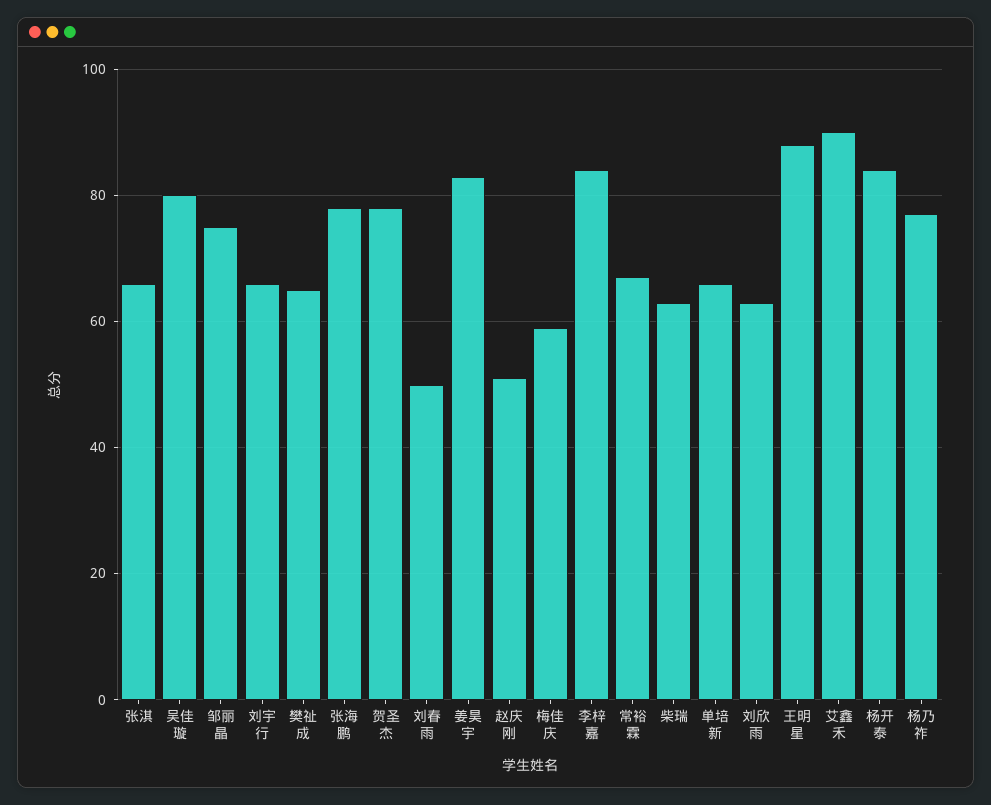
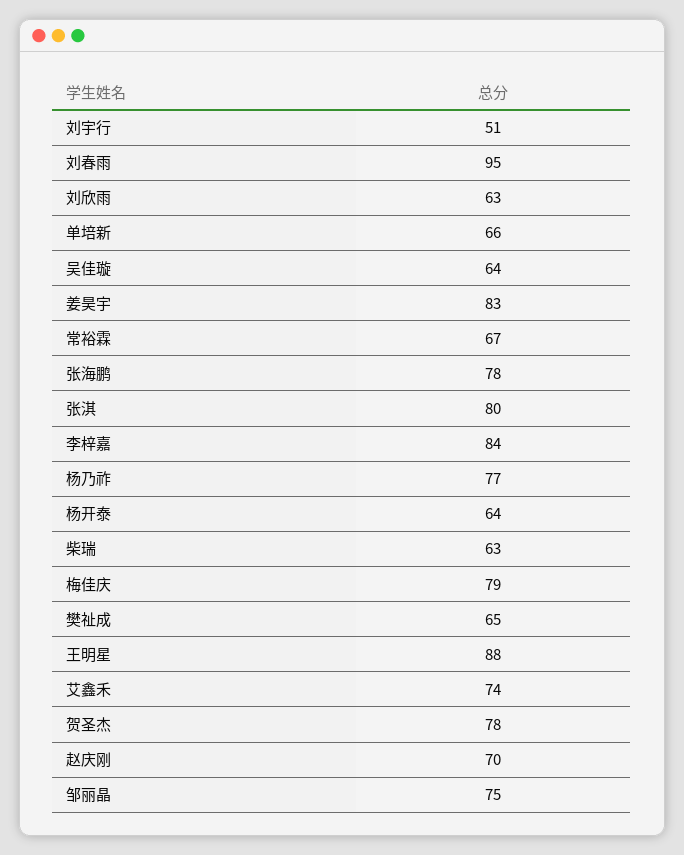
  {
-   "张淇": 65,
+   "张淇": 80,
-   "吴佳璇": 80,
+   "吴佳璇": 64,
    "邹丽晶": 75,
-   "刘宇行": 65,
+   "刘宇行": 51,
    "樊祉成": 65,
    "张海鹏": 78,
    "贺圣杰": 78,
-   "刘春雨": 50,
+   "刘春雨": 95,
    "姜昊宇": 83,
-   "赵庆刚": 50,
+   "赵庆刚": 70,
-   "梅佳庆": 60,
+   "梅佳庆": 79,
    "李梓嘉": 84,
    "常裕霖": 67,
    "柴瑞": 63,
    "单培新": 66,
    "刘欣雨": 63,
    "王明星": 88,
-   "艾鑫禾": 90,
+   "艾鑫禾": 74,
-   "杨开泰": 85,
+   "杨开泰": 64,
    "杨乃祚": 77
  }

